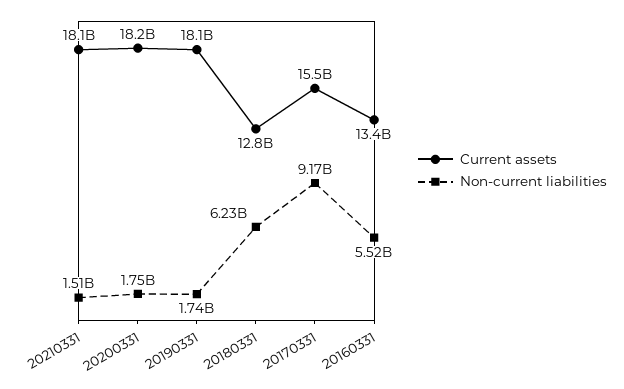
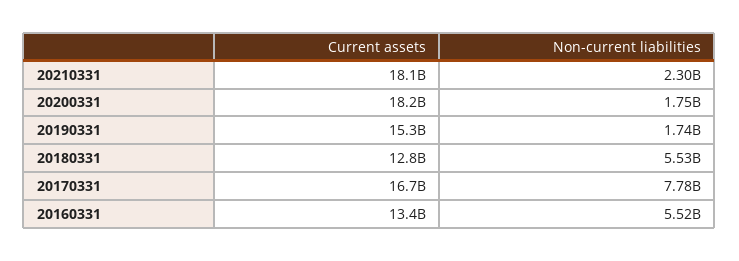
  {
    "Current assets": {
      "20210331": 18100000000,
      "20200331": 18200000000,
-     "20190331": 18100000000,
+     "20190331": 15300000000,
      "20180331": 12800000000,
-     "20170331": 15500000000,
+     "20170331": 16700000000,
      "20160331": 13400000000
    },
    "Non-current liabilities": {
-     "20210331": 1510000000,
+     "20210331": 2300000000,
      "20200331": 1750000000,
      "20190331": 1740000000,
-     "20180331": 6230000000,
+     "20180331": 5530000000,
-     "20170331": 9170000000,
+     "20170331": 7780000000,
      "20160331": 5520000000
    }
  }

